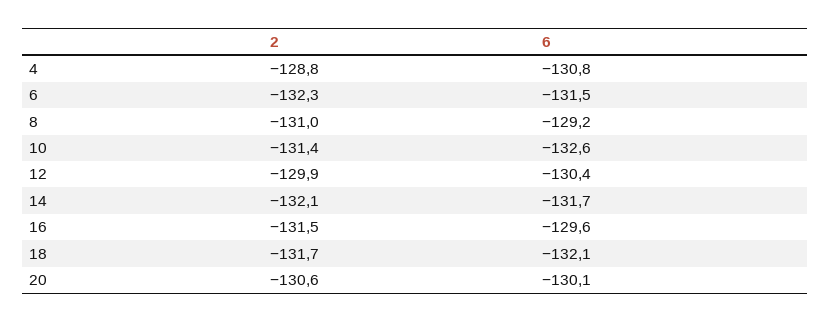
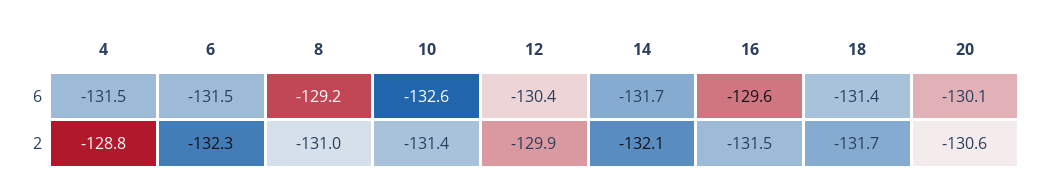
  {
    "2": {
      "4": -128.8,
      "6": -132.3,
      "8": -131,
      "10": -131.4,
      "12": -129.9,
      "14": -132.1,
      "16": -131.5,
      "18": -131.7,
      "20": -130.6
    },
    "6": {
-     "4": -130.8,
+     "4": -131.5,
      "6": -131.5,
      "8": -129.2,
      "10": -132.6,
      "12": -130.4,
      "14": -131.7,
      "16": -129.6,
-     "18": -132.1,
+     "18": -131.4,
      "20": -130.1
    }
  }

